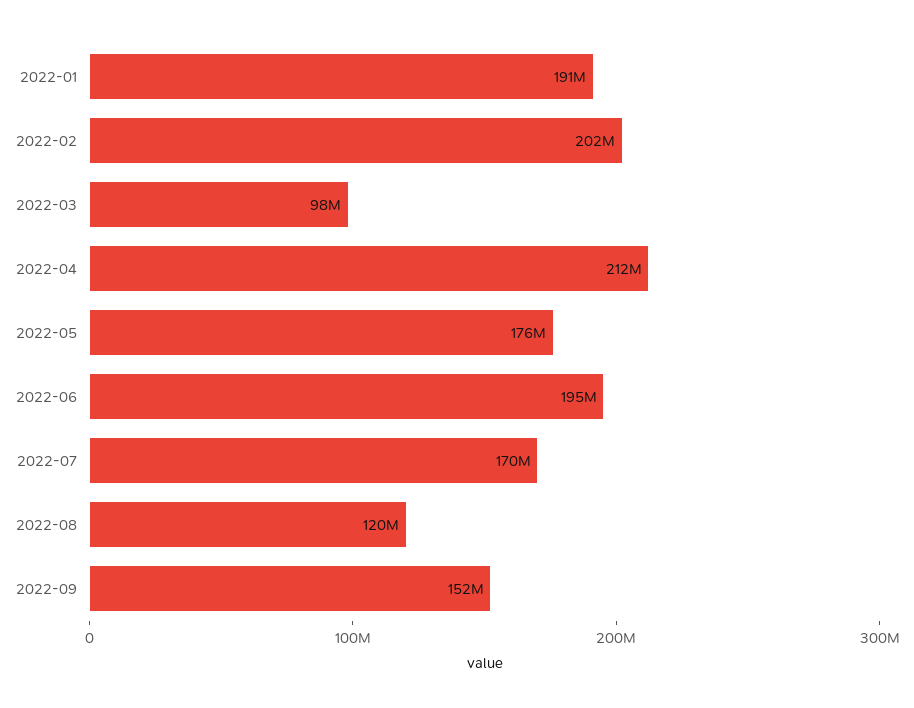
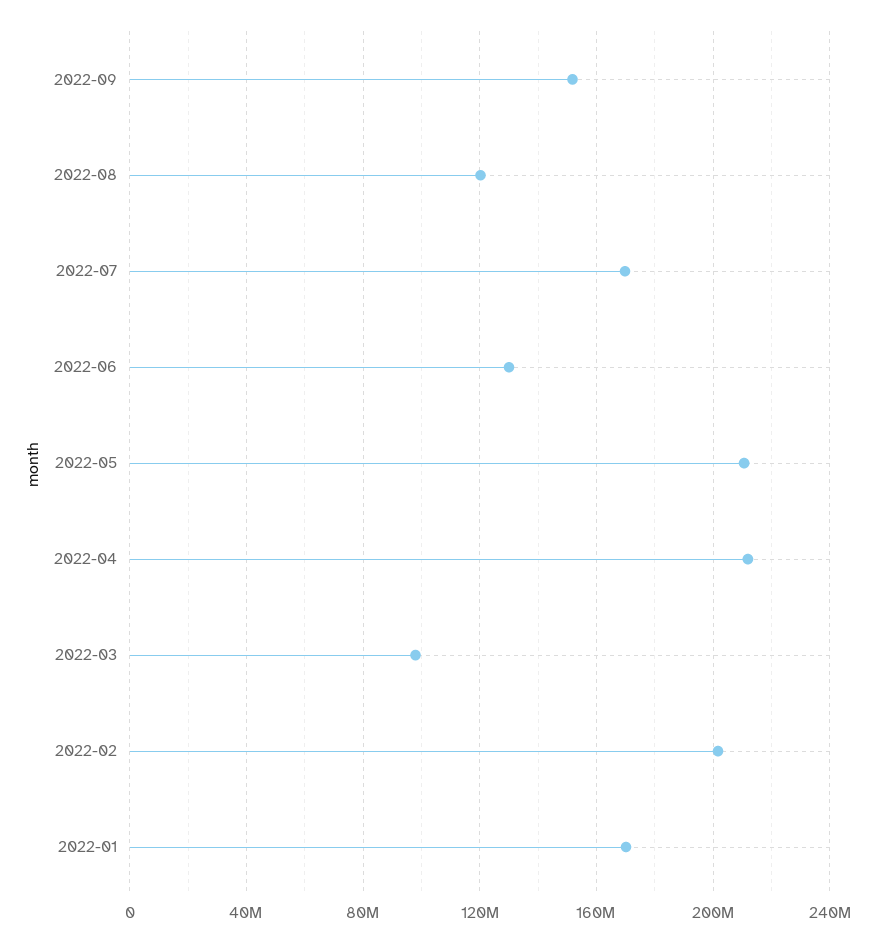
  {
-   "2022-01": 191000000,
+   "2022-01": 170000000,
    "2022-02": 202000000,
    "2022-03": 98000000,
    "2022-04": 212000000,
-   "2022-05": 176000000,
+   "2022-05": 210000000,
-   "2022-06": 195000000,
+   "2022-06": 130000000,
    "2022-07": 170000000,
    "2022-08": 120000000,
    "2022-09": 152000000
  }

